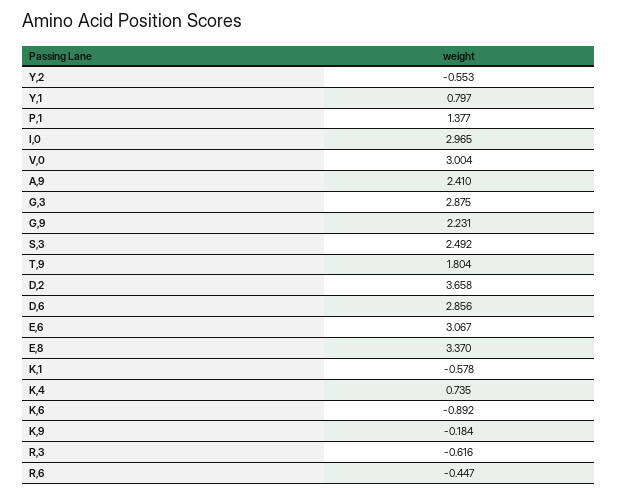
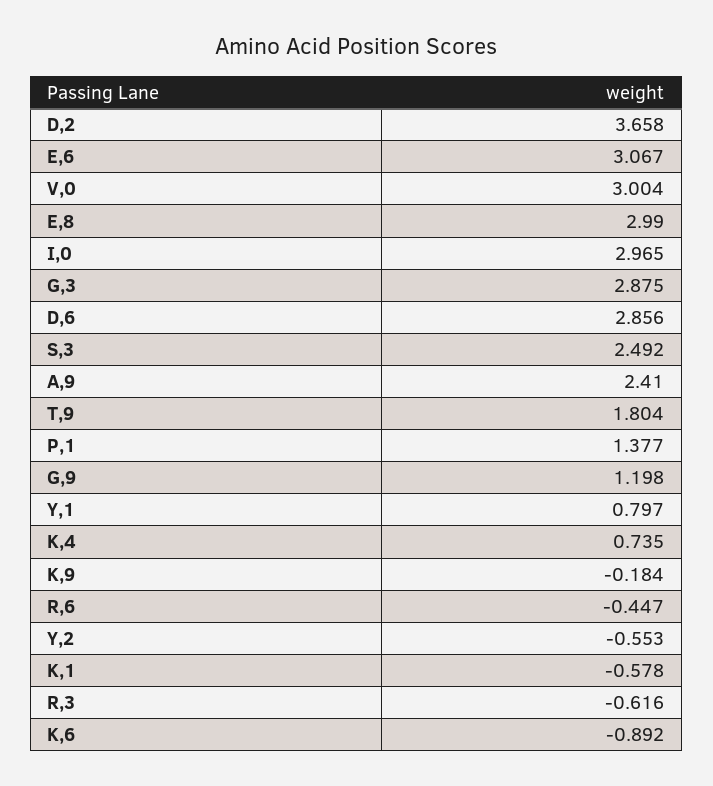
  {
    "Y,2": -0.553,
    "Y,1": 0.797,
    "P,1": 1.377,
    "I,0": 2.965,
    "V,0": 3.004,
    "A,9": 2.41,
    "G,3": 2.875,
-   "G,9": 2.231,
+   "G,9": 1.198,
    "S,3": 2.492,
    "T,9": 1.804,
    "D,2": 3.658,
    "D,6": 2.856,
    "E,6": 3.067,
-   "E,8": 3.37,
+   "E,8": 2.99,
    "K,1": -0.578,
    "K,4": 0.735,
    "K,6": -0.892,
    "K,9": -0.184,
    "R,3": -0.616,
    "R,6": -0.447
  }

